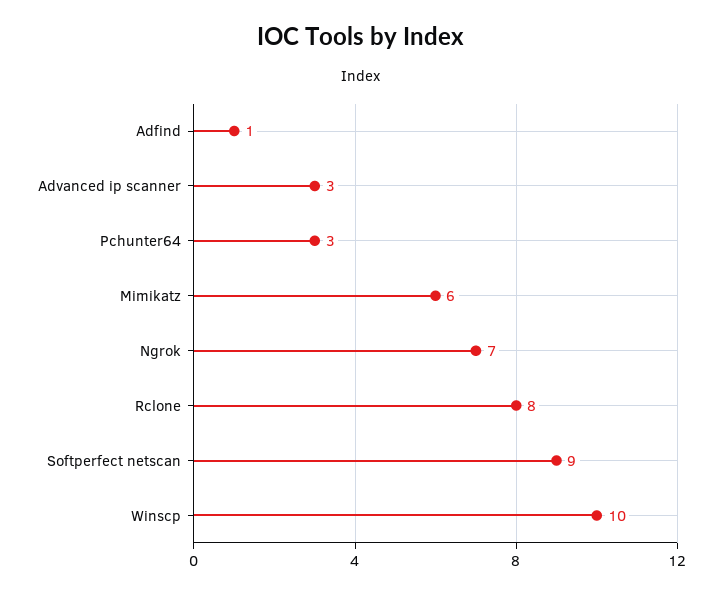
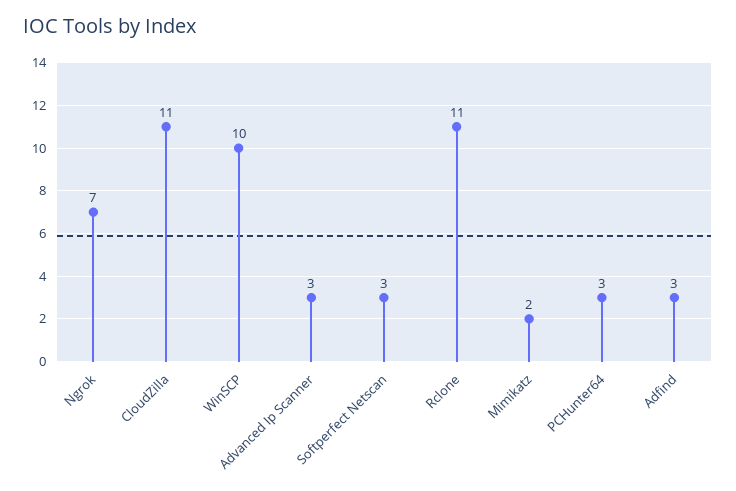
  {
-   "Adfind": 1,
+   "Adfind": 3,
    "Advanced ip scanner": 3,
    "Pchunter64": 3,
-   "Mimikatz": 6,
+   "Mimikatz": 2,
    "Ngrok": 7,
-   "Rclone": 8,
+   "Rclone": 11,
-   "Softperfect netscan": 9,
+   "Softperfect netscan": 3,
-   "Winscp": 10
+   "Winscp": 10,
+   "CloudZilla": 11
  }

